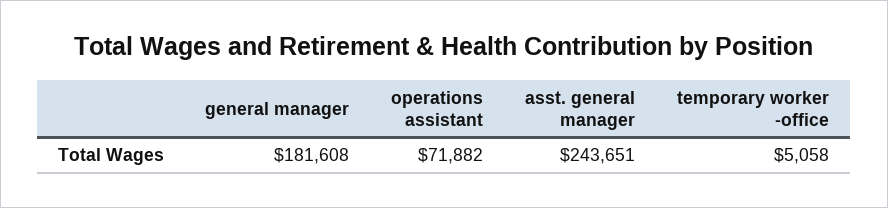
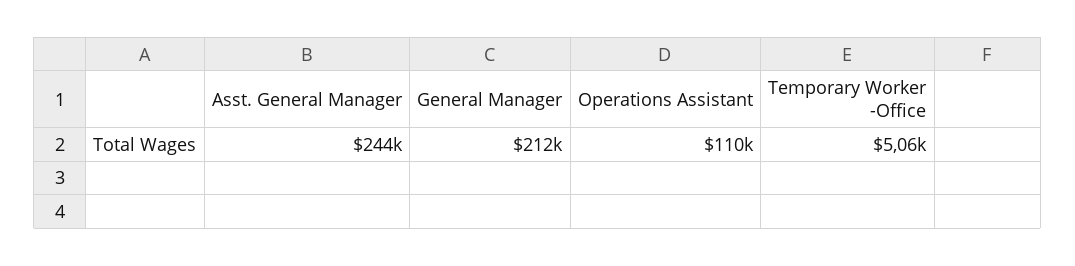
  {
-   "general manager": 181608,
+   "general manager": 212000,
-   "operations assistant": 71882,
+   "operations assistant": 110000,
    "asst. general manager": 243651,
    "temporary worker -office": 5058
  }

